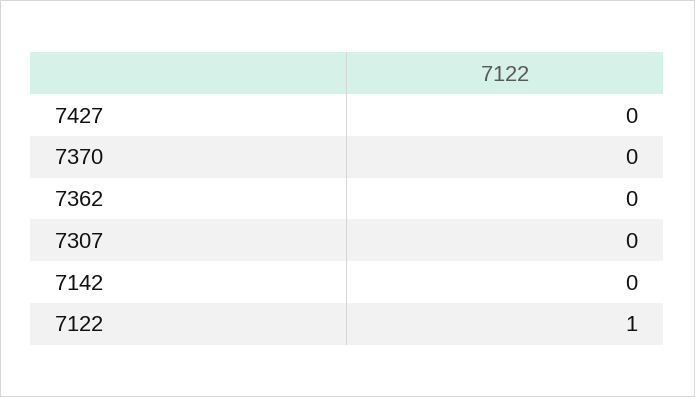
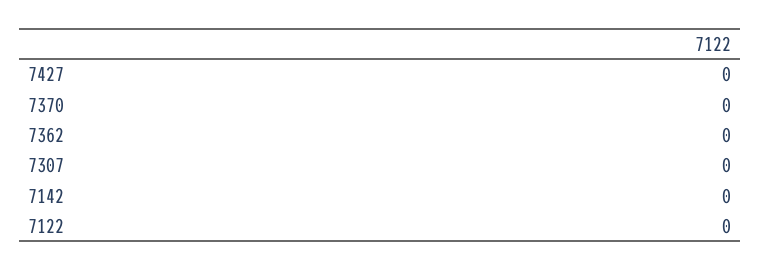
  {
    "7427": 0,
    "7370": 0,
    "7362": 0,
    "7307": 0,
    "7142": 0,
-   "7122": 1
+   "7122": 0
  }

